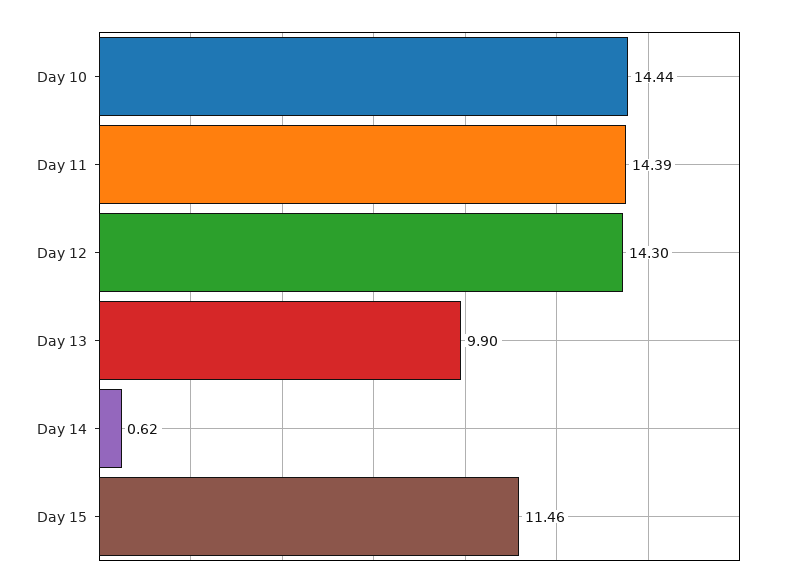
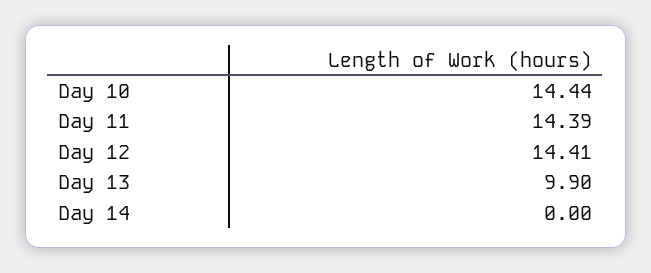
  {
    "Day 10": 14.44,
    "Day 11": 14.39,
-   "Day 12": 14.3,
+   "Day 12": 14.41,
    "Day 13": 9.9,
-   "Day 14": 0.62,
+   "Day 14": 0
-   "Day 15": 11.46
  }

